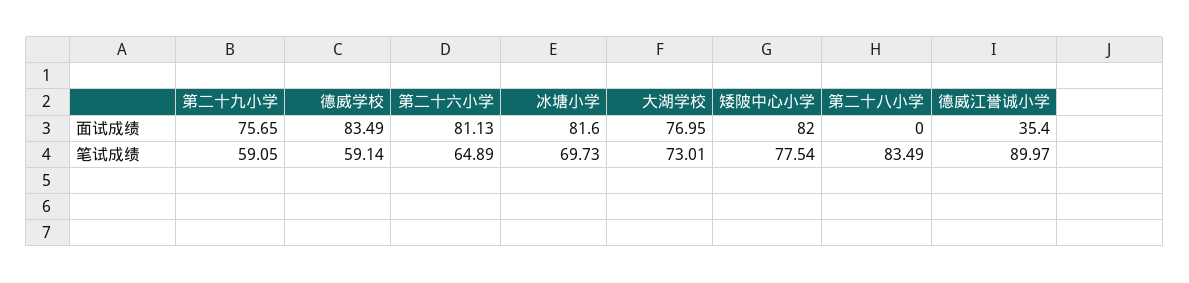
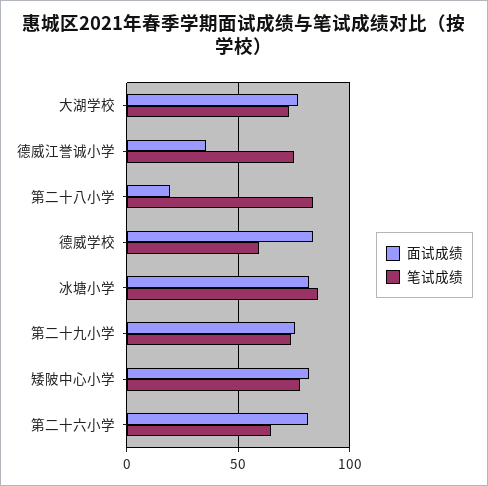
  {
    "面试成绩": {
      "第二十九小学": 75.65,
      "德威学校": 83.49,
      "第二十六小学": 81.13,
      "冰塘小学": 81.6,
      "大湖学校": 76.95,
      "矮陂中心小学": 82,
-     "第二十八小学": 0,
+     "第二十八小学": 20,
      "德威江誉诚小学": 35.4
    },
    "笔试成绩": {
-     "第二十九小学": 59.05,
+     "第二十九小学": 75,
      "德威学校": 59.14,
      "第二十六小学": 64.89,
-     "冰塘小学": 69.73,
+     "冰塘小学": 85,
      "大湖学校": 73.01,
      "矮陂中心小学": 77.54,
      "第二十八小学": 83.49,
-     "德威江誉诚小学": 89.97
+     "德威江誉诚小学": 75
    }
  }

